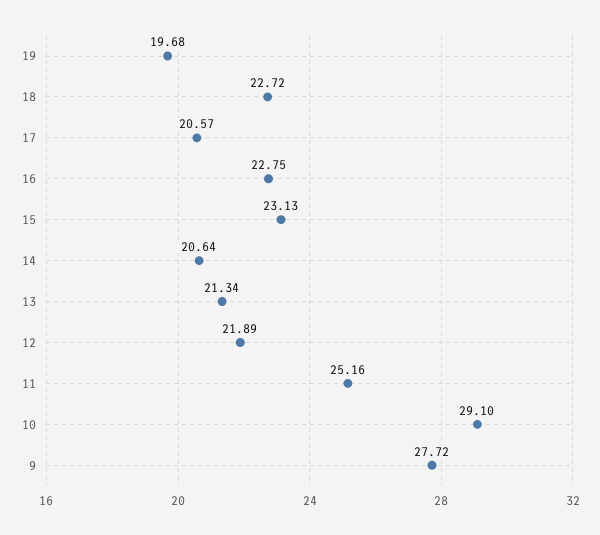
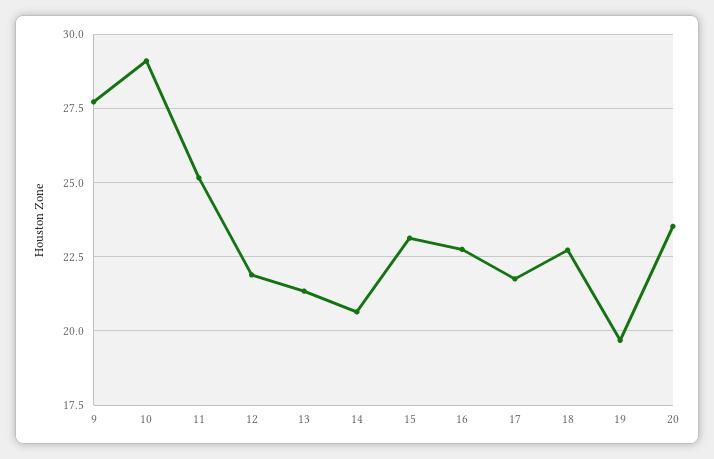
  {
    "19": 19.68,
    "18": 22.72,
-   "17": 20.57,
+   "17": 21.75,
    "16": 22.75,
    "15": 23.13,
    "14": 20.64,
    "13": 21.34,
    "12": 21.89,
    "11": 25.16,
    "10": 29.1,
-   "9": 27.72
+   "9": 27.72,
+   "20": 23.5
  }

